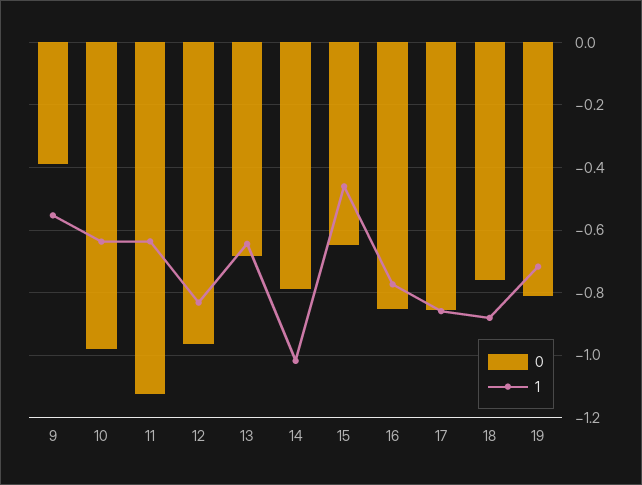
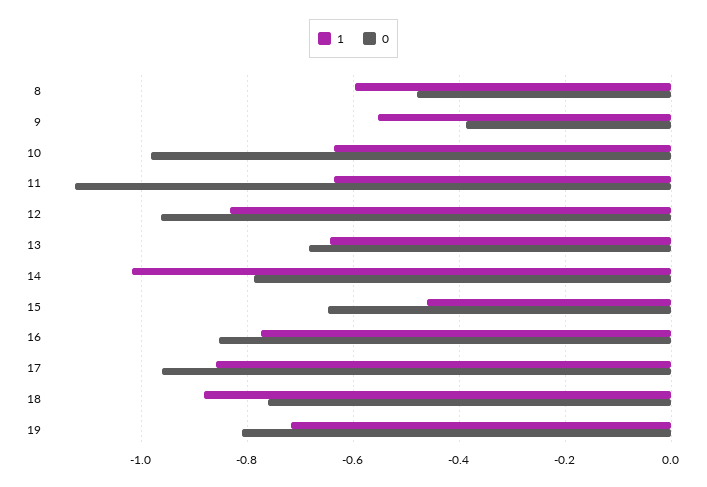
  {
    "0": {
      "9": -0.38,
      "10": -0.98,
      "11": -1.12,
      "12": -0.96,
      "13": -0.68,
      "14": -0.78,
      "15": -0.64,
      "16": -0.86,
-     "17": -0.86,
+     "17": -0.96,
      "18": -0.76,
-     "19": -0.82
+     "19": -0.82,
+     "8": -0.48
    },
    "1": {
      "9": -0.56,
      "10": -0.64,
      "11": -0.64,
      "12": -0.84,
      "13": -0.64,
      "14": -1.02,
      "15": -0.46,
      "16": -0.78,
      "17": -0.86,
      "18": -0.88,
-     "19": -0.72
+     "19": -0.72,
+     "8": -0.6
    }
  }

